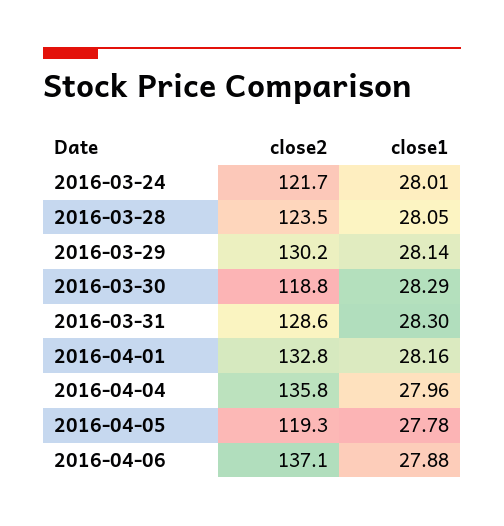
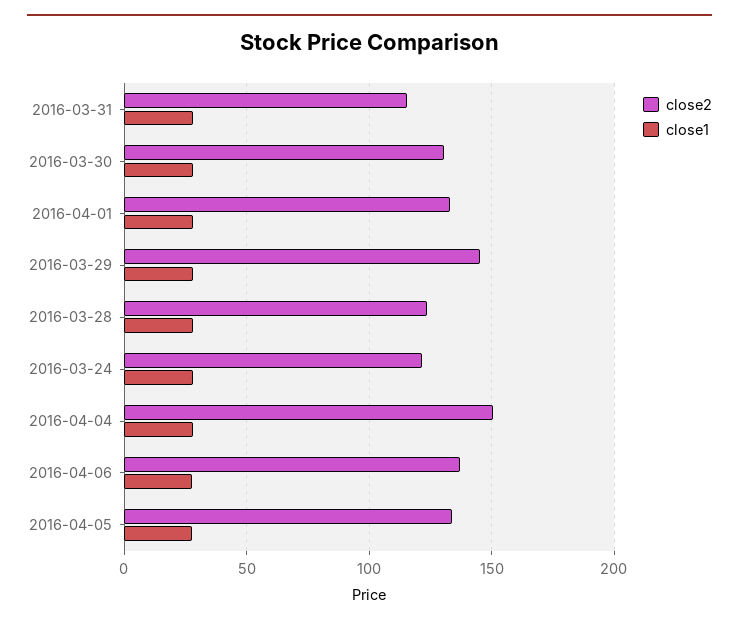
  {
    "close2": {
      "2016-03-24": 121.7,
      "2016-03-28": 123.5,
-     "2016-03-29": 130.2,
+     "2016-03-29": 145,
-     "2016-03-30": 118.8,
+     "2016-03-30": 130,
-     "2016-03-31": 128.6,
+     "2016-03-31": 115,
      "2016-04-01": 132.8,
-     "2016-04-04": 135.8,
+     "2016-04-04": 150,
-     "2016-04-05": 119.3,
+     "2016-04-05": 135,
      "2016-04-06": 137.1
    },
    "close1": {
      "2016-03-24": 28.01,
      "2016-03-28": 28.05,
      "2016-03-29": 28.14,
      "2016-03-30": 28.29,
      "2016-03-31": 28.3,
      "2016-04-01": 28.16,
      "2016-04-04": 27.96,
      "2016-04-05": 27.78,
      "2016-04-06": 27.88
    }
  }

